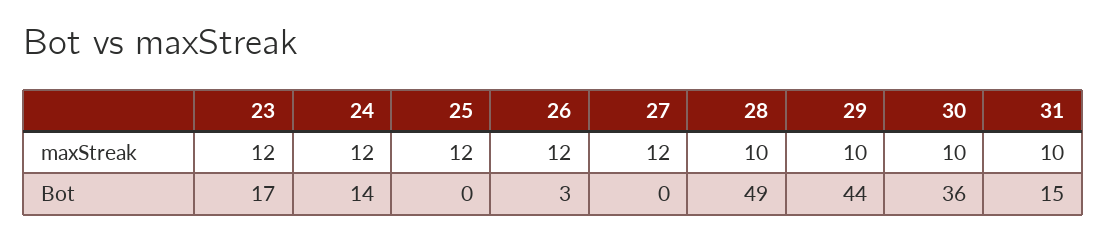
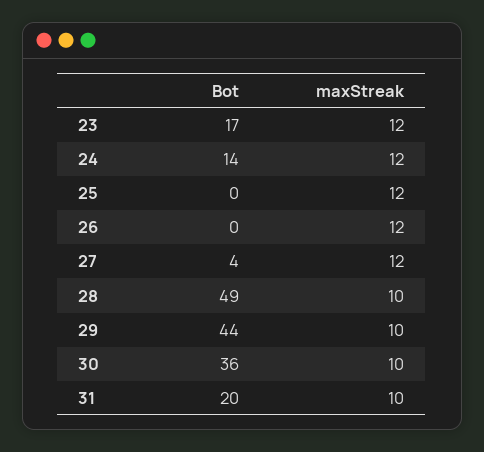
  {
    "23": {
      "maxStreak": 12,
      "Bot": 17
    },
    "24": {
      "maxStreak": 12,
      "Bot": 14
    },
    "25": {
      "maxStreak": 12,
      "Bot": 0
    },
    "26": {
      "maxStreak": 12,
-     "Bot": 3
+     "Bot": 0
    },
    "27": {
      "maxStreak": 12,
-     "Bot": 0
+     "Bot": 4
    },
    "28": {
      "maxStreak": 10,
      "Bot": 49
    },
    "29": {
      "maxStreak": 10,
      "Bot": 44
    },
    "30": {
      "maxStreak": 10,
      "Bot": 36
    },
    "31": {
      "maxStreak": 10,
-     "Bot": 15
+     "Bot": 20
    }
  }

